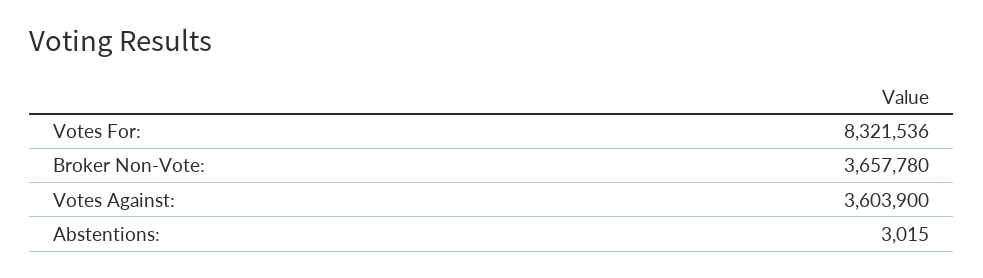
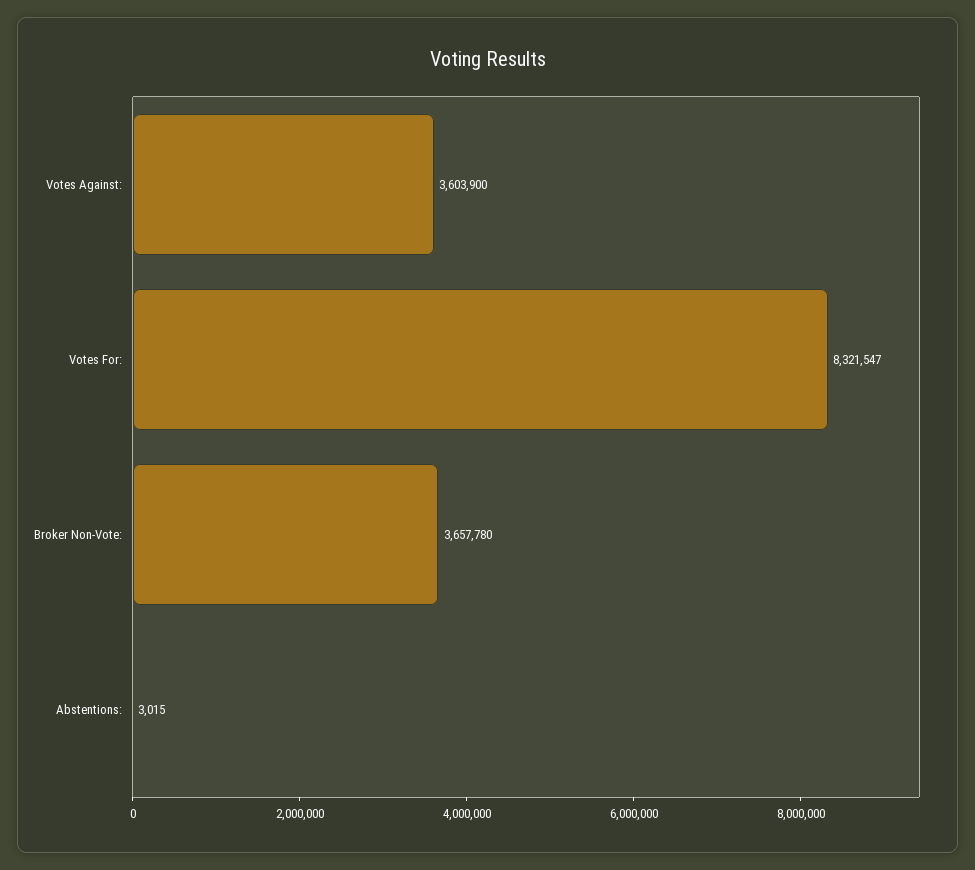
  {
-   "Votes For:": 8321536,
+   "Votes For:": 8321547,
    "Broker Non-Vote:": 3657780,
    "Votes Against:": 3603900,
    "Abstentions:": 3015
  }

